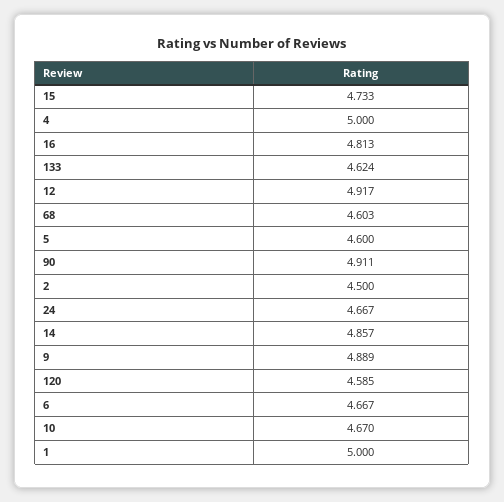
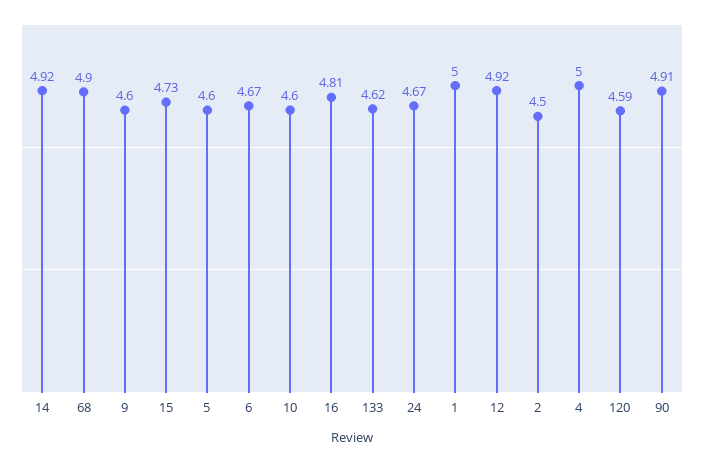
  {
    "15": 4.733,
    "4": 5,
    "16": 4.813,
    "133": 4.624,
    "12": 4.917,
-   "68": 4.603,
+   "68": 4.9,
    "5": 4.6,
    "90": 4.911,
    "2": 4.5,
    "24": 4.667,
-   "14": 4.857,
+   "14": 4.92,
-   "9": 4.889,
+   "9": 4.6,
    "120": 4.585,
    "6": 4.667,
-   "10": 4.67,
+   "10": 4.6,
    "1": 5
  }

